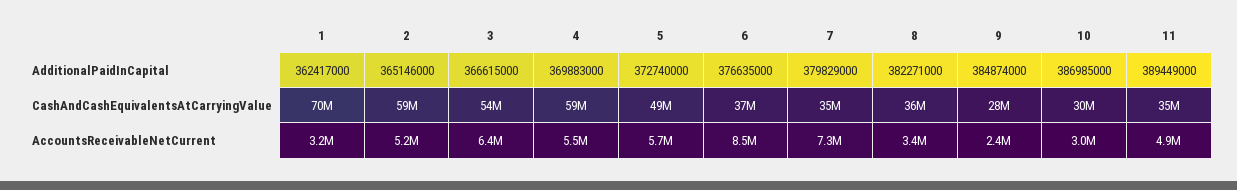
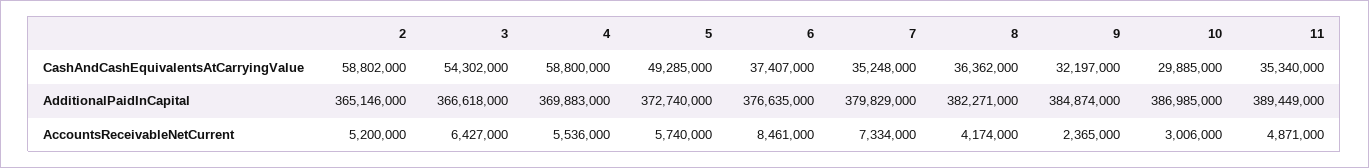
  {
-   "1": {
-     "AdditionalPaidInCapital": 362417000,
-     "CashAndCashEquivalentsAtCarryingValue": 70000000,
-     "AccountsReceivableNetCurrent": 3200000
-   },
    "2": {
      "AdditionalPaidInCapital": 365146000,
      "CashAndCashEquivalentsAtCarryingValue": 58802000,
      "AccountsReceivableNetCurrent": 5200000
    },
    "3": {
-     "AdditionalPaidInCapital": 366615000,
+     "AdditionalPaidInCapital": 366618000,
      "CashAndCashEquivalentsAtCarryingValue": 54302000,
      "AccountsReceivableNetCurrent": 6427000
    },
    "4": {
      "AdditionalPaidInCapital": 369883000,
      "CashAndCashEquivalentsAtCarryingValue": 58800000,
      "AccountsReceivableNetCurrent": 5536000
    },
    "5": {
      "AdditionalPaidInCapital": 372740000,
      "CashAndCashEquivalentsAtCarryingValue": 49285000,
      "AccountsReceivableNetCurrent": 5740000
    },
    "6": {
      "AdditionalPaidInCapital": 376635000,
      "CashAndCashEquivalentsAtCarryingValue": 37407000,
      "AccountsReceivableNetCurrent": 8461000
    },
    "7": {
      "AdditionalPaidInCapital": 379829000,
      "CashAndCashEquivalentsAtCarryingValue": 35248000,
      "AccountsReceivableNetCurrent": 7334000
    },
    "8": {
      "AdditionalPaidInCapital": 382271000,
      "CashAndCashEquivalentsAtCarryingValue": 36362000,
-     "AccountsReceivableNetCurrent": 3400000
+     "AccountsReceivableNetCurrent": 4174000
    },
    "9": {
      "AdditionalPaidInCapital": 384874000,
-     "CashAndCashEquivalentsAtCarryingValue": 28000000,
+     "CashAndCashEquivalentsAtCarryingValue": 32197000,
      "AccountsReceivableNetCurrent": 2365000
    },
    "10": {
      "AdditionalPaidInCapital": 386985000,
      "CashAndCashEquivalentsAtCarryingValue": 29885000,
      "AccountsReceivableNetCurrent": 3006000
    },
    "11": {
      "AdditionalPaidInCapital": 389449000,
      "CashAndCashEquivalentsAtCarryingValue": 35340000,
      "AccountsReceivableNetCurrent": 4871000
    }
  }

